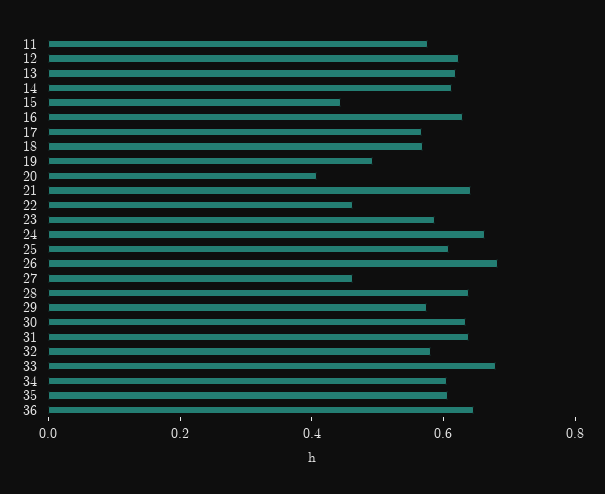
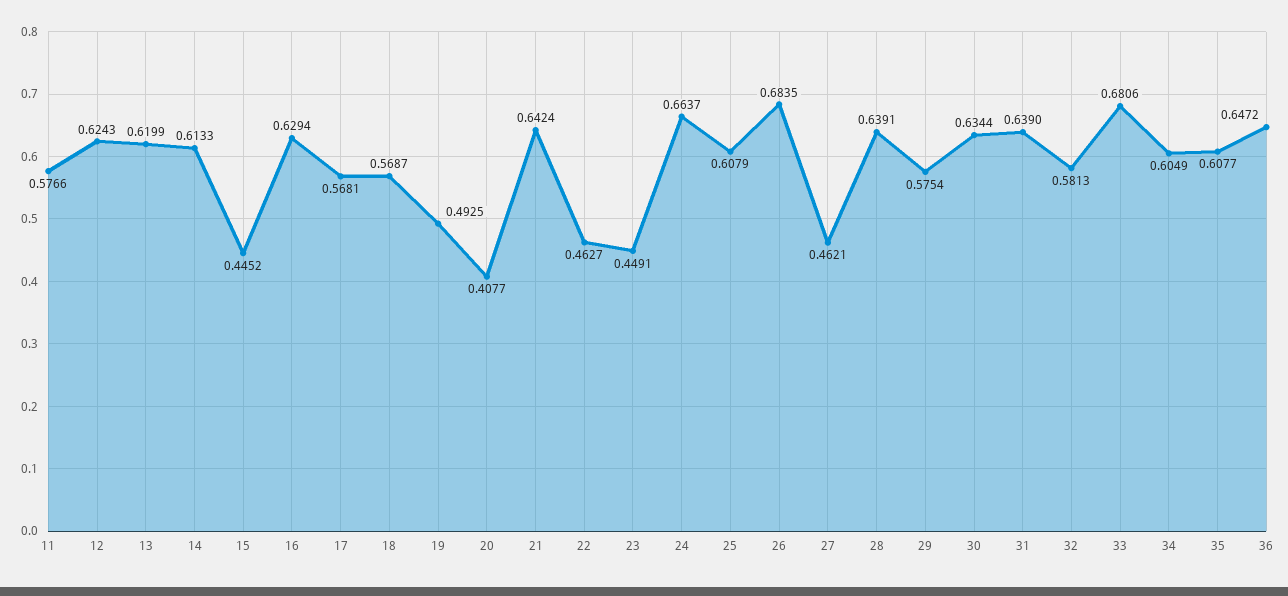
  {
    "11": 0.5766,
    "12": 0.6243,
    "13": 0.6199,
    "14": 0.6133,
    "15": 0.4452,
    "16": 0.6294,
    "17": 0.5681,
    "18": 0.5687,
    "19": 0.4925,
    "20": 0.4077,
    "21": 0.6424,
    "22": 0.4627,
-   "23": 0.6,
+   "23": 0.4491,
    "24": 0.6637,
    "25": 0.6079,
    "26": 0.6835,
    "27": 0.4621,
    "28": 0.6391,
    "29": 0.5754,
    "30": 0.6344,
    "31": 0.639,
    "32": 0.5813,
    "33": 0.6806,
    "34": 0.6049,
    "35": 0.6077,
    "36": 0.6472
  }

